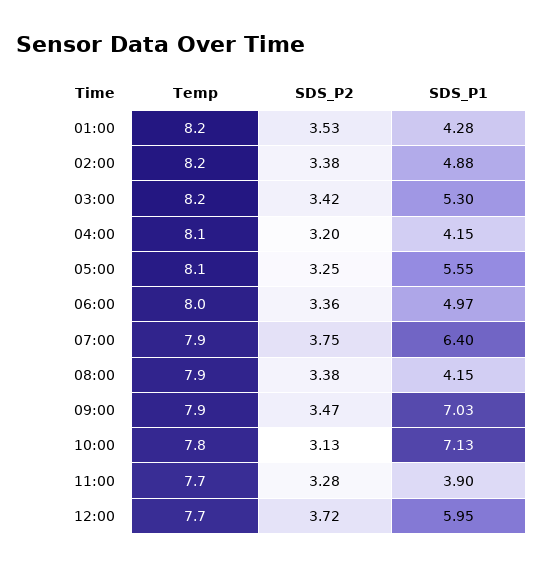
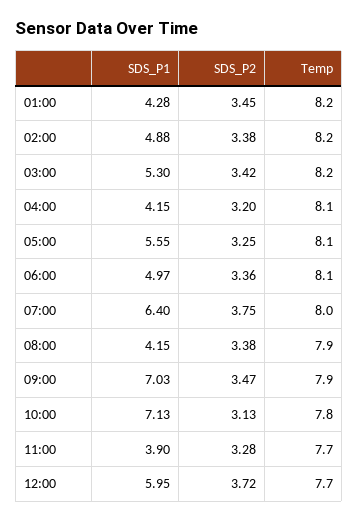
  {
    "Temp": {
      "01:00": 8.2,
      "02:00": 8.2,
      "03:00": 8.2,
      "04:00": 8.1,
      "05:00": 8.1,
-     "06:00": 8,
+     "06:00": 8.1,
-     "07:00": 7.9,
+     "07:00": 8,
      "08:00": 7.9,
      "09:00": 7.9,
      "10:00": 7.8,
      "11:00": 7.7,
      "12:00": 7.7
    },
    "SDS_P2": {
-     "01:00": 3.53,
+     "01:00": 3.45,
      "02:00": 3.38,
      "03:00": 3.42,
      "04:00": 3.2,
      "05:00": 3.25,
      "06:00": 3.36,
      "07:00": 3.75,
      "08:00": 3.38,
      "09:00": 3.47,
      "10:00": 3.13,
      "11:00": 3.28,
      "12:00": 3.72
    },
    "SDS_P1": {
      "01:00": 4.28,
      "02:00": 4.88,
      "03:00": 5.3,
      "04:00": 4.15,
      "05:00": 5.55,
      "06:00": 4.97,
      "07:00": 6.4,
      "08:00": 4.15,
      "09:00": 7.03,
      "10:00": 7.13,
      "11:00": 3.9,
      "12:00": 5.95
    }
  }

